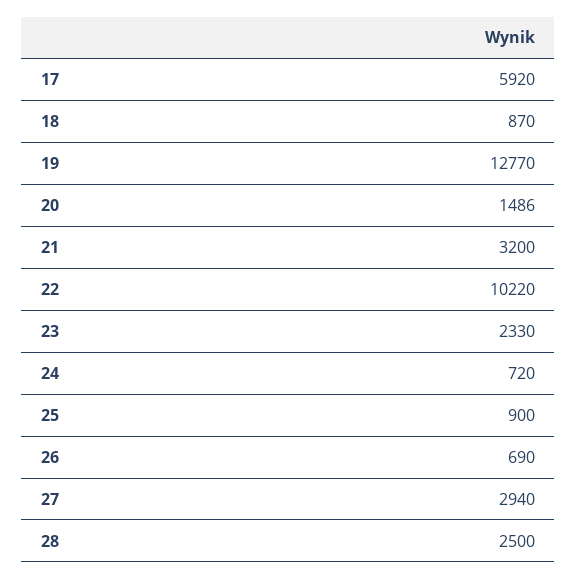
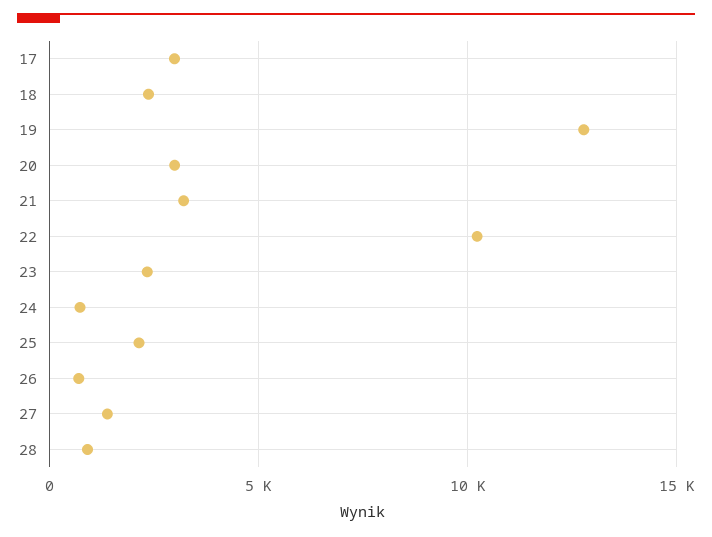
  {
-   "17": 5920,
+   "17": 3000,
-   "18": 870,
+   "18": 2500,
    "19": 12770,
-   "20": 1486,
+   "20": 3000,
    "21": 3200,
    "22": 10220,
    "23": 2330,
    "24": 720,
-   "25": 900,
+   "25": 2000,
    "26": 690,
-   "27": 2940,
+   "27": 1500,
-   "28": 2500
+   "28": 1000
  }

